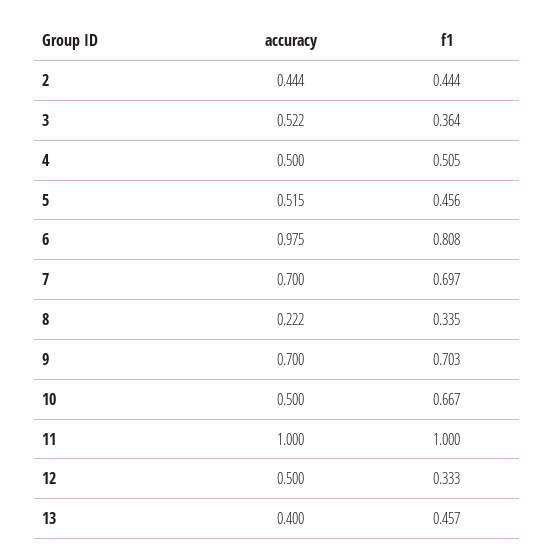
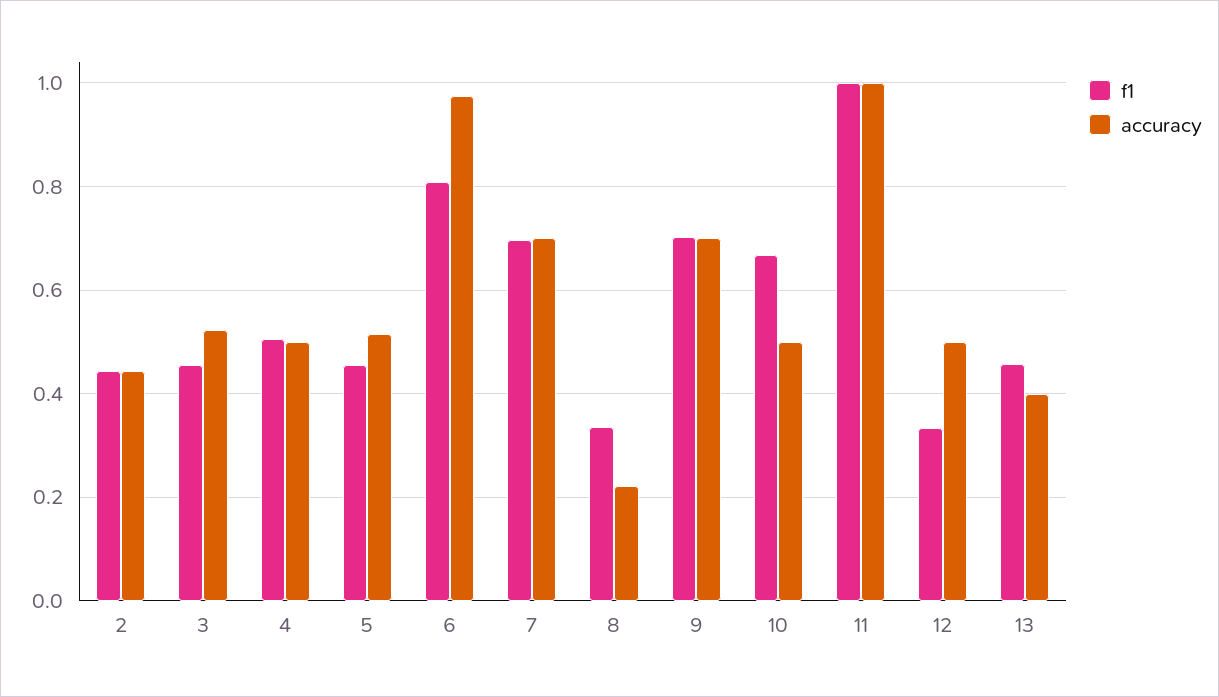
  {
    "accuracy": {
      "2": 0.444,
      "3": 0.522,
      "4": 0.5,
      "5": 0.515,
      "6": 0.975,
      "7": 0.7,
      "8": 0.222,
      "9": 0.7,
      "10": 0.5,
      "11": 1,
      "12": 0.5,
      "13": 0.4
    },
    "f1": {
      "2": 0.444,
-     "3": 0.364,
+     "3": 0.46,
      "4": 0.505,
      "5": 0.456,
      "6": 0.808,
      "7": 0.697,
      "8": 0.335,
      "9": 0.703,
      "10": 0.667,
      "11": 1,
      "12": 0.333,
      "13": 0.457
    }
  }

